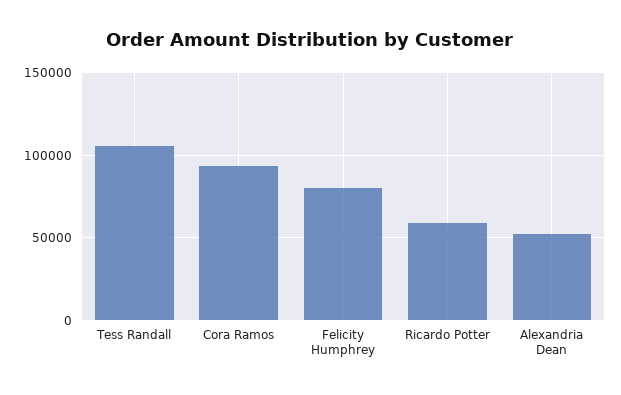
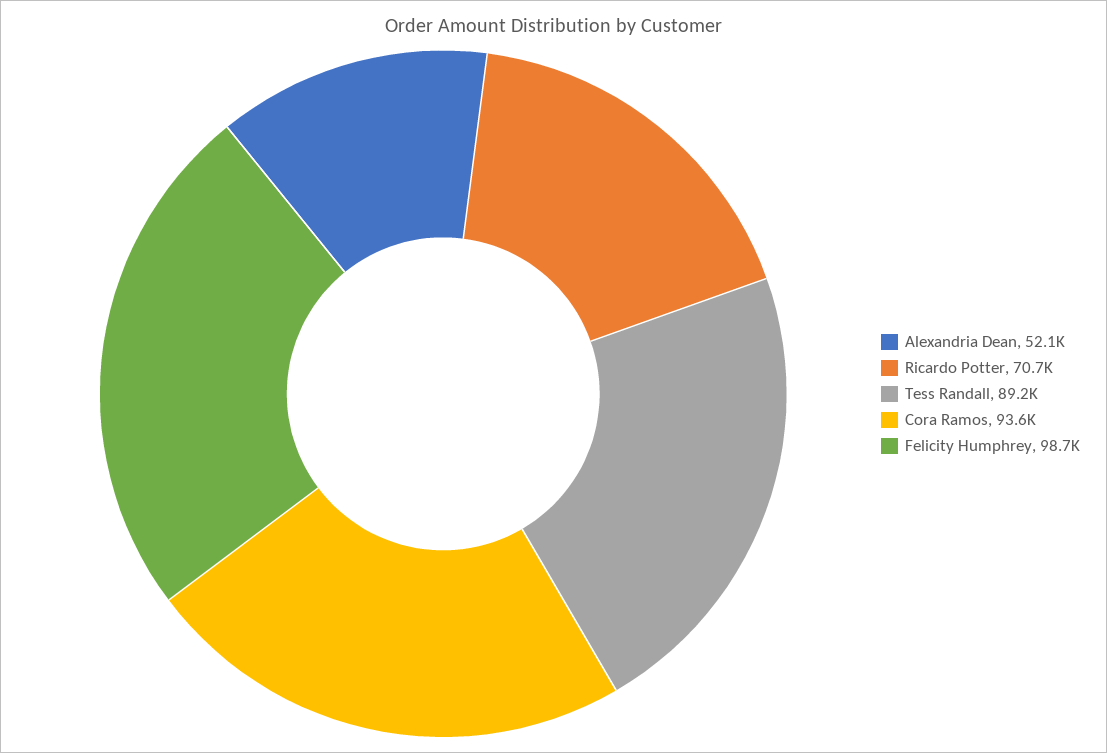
  {
-   "Tess Randall": 105000,
+   "Tess Randall": 89200,
    "Cora Ramos": 93600,
-   "Felicity Humphrey": 80000,
+   "Felicity Humphrey": 98700,
-   "Ricardo Potter": 60000,
+   "Ricardo Potter": 70700,
    "Alexandria Dean": 52100
  }

